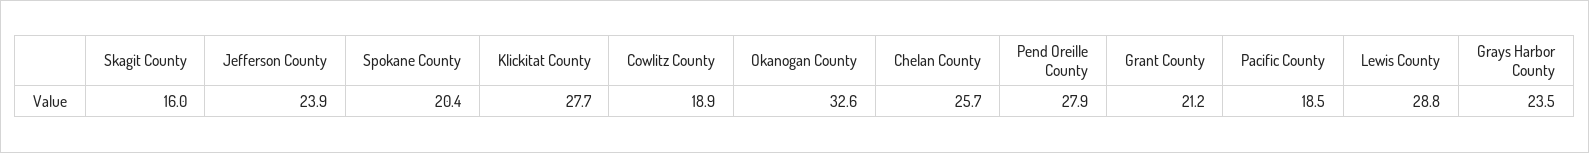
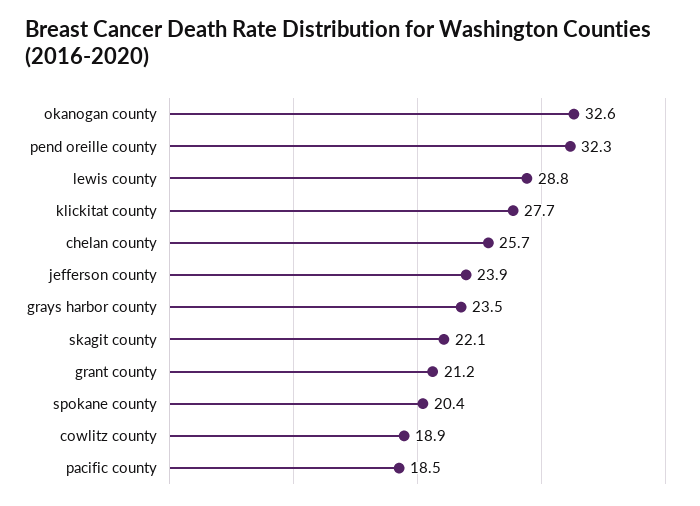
  {
-   "Skagit County": 16,
+   "Skagit County": 22.1,
    "Jefferson County": 23.9,
    "Spokane County": 20.4,
    "Klickitat County": 27.7,
    "Cowlitz County": 18.9,
    "Okanogan County": 32.6,
    "Chelan County": 25.7,
-   "Pend Oreille County": 27.9,
+   "Pend Oreille County": 32.3,
    "Grant County": 21.2,
    "Pacific County": 18.5,
    "Lewis County": 28.8,
    "Grays Harbor County": 23.5
  }

